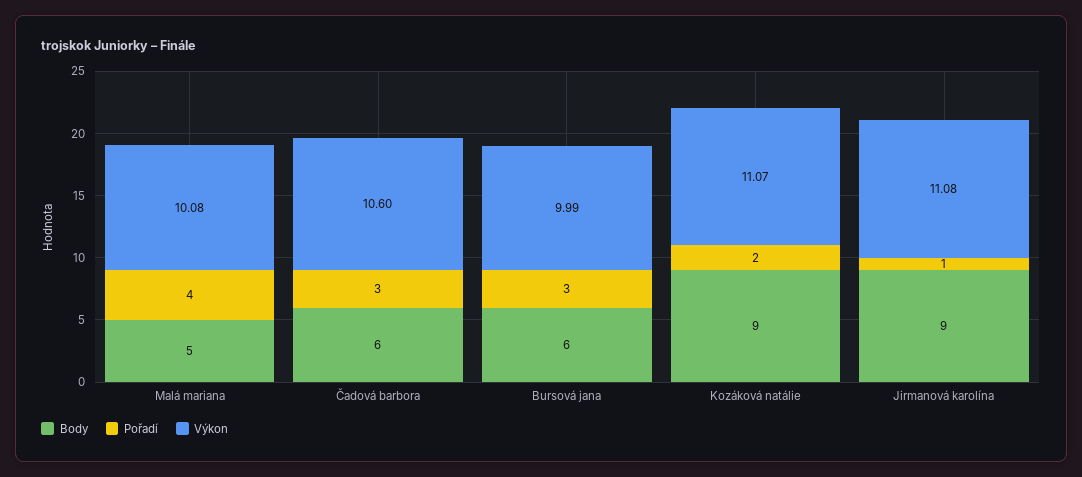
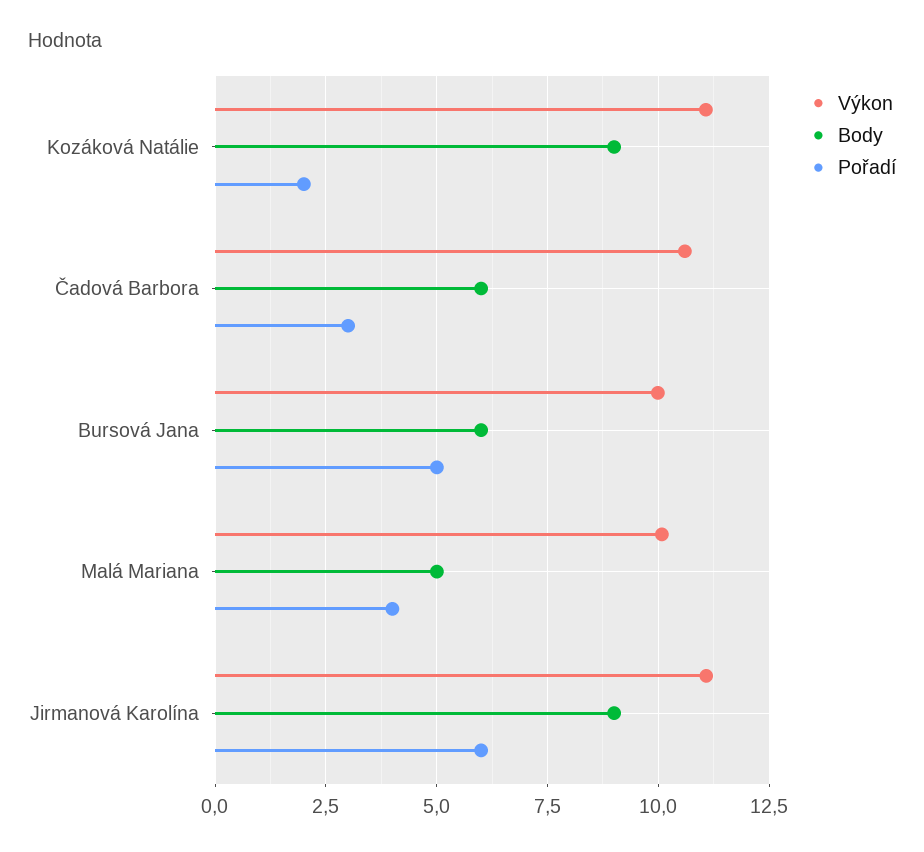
  {
    "Body": {
      "Malá mariana": 5,
      "Čadová barbora": 6,
      "Bursová jana": 6,
      "Kozáková natálie": 9,
      "Jirmanová karolína": 9
    },
    "Pořadí": {
      "Malá mariana": 4,
      "Čadová barbora": 3,
-     "Bursová jana": 3,
+     "Bursová jana": 5,
      "Kozáková natálie": 2,
-     "Jirmanová karolína": 1
+     "Jirmanová karolína": 6
    },
    "Výkon": {
      "Malá mariana": 10.08,
      "Čadová barbora": 10.6,
      "Bursová jana": 9.99,
      "Kozáková natálie": 11.07,
      "Jirmanová karolína": 11.08
    }
  }

